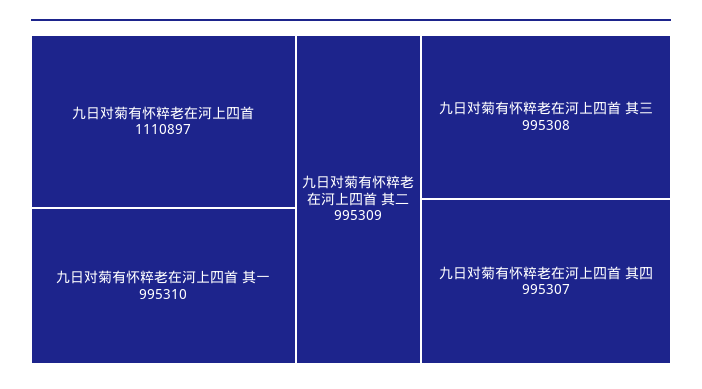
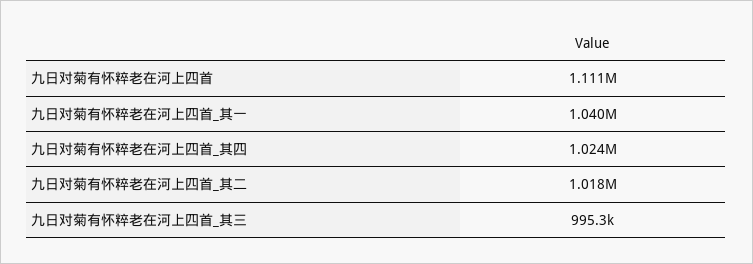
  {
    "九日对菊有怀粹老在河上四首": 1110897,
-   "九日对菊有怀粹老在河上四首 其一": 995310,
+   "九日对菊有怀粹老在河上四首 其一": 1040000,
-   "九日对菊有怀粹老在河上四首 其二": 995309,
+   "九日对菊有怀粹老在河上四首 其二": 1018000,
    "九日对菊有怀粹老在河上四首 其三": 995308,
-   "九日对菊有怀粹老在河上四首 其四": 995307
+   "九日对菊有怀粹老在河上四首 其四": 1024000
  }

